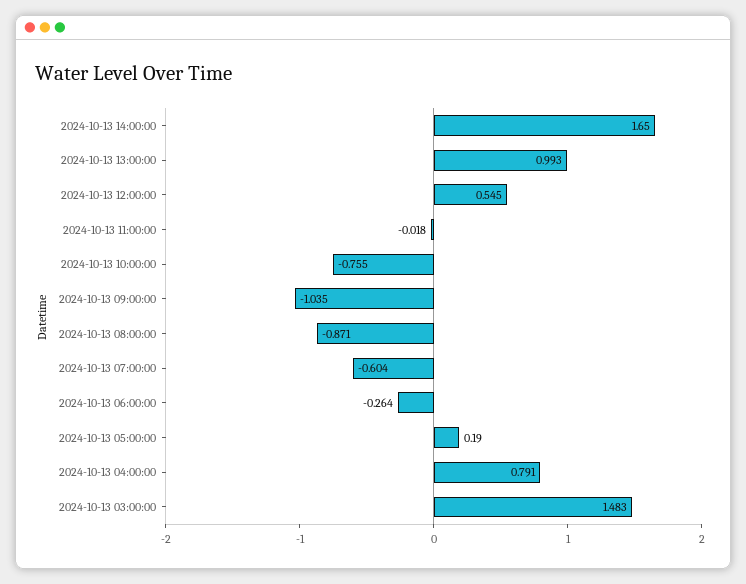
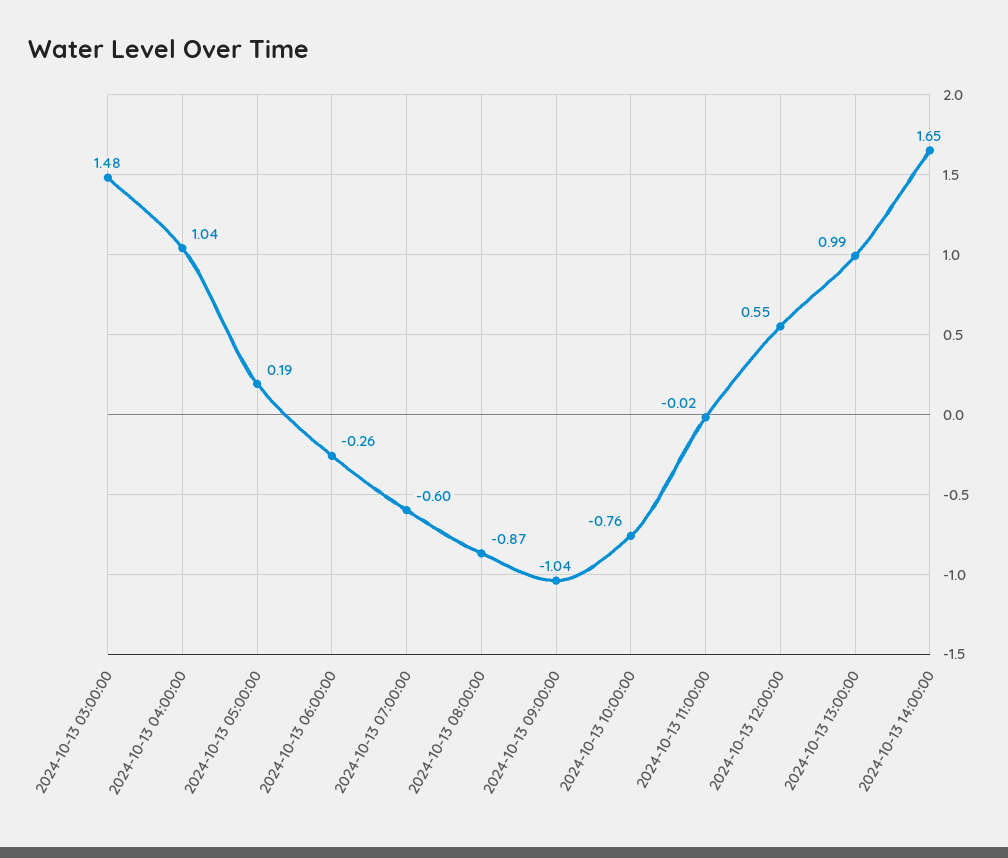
  {
    "2024-10-13 14:00:00": 1.65,
    "2024-10-13 13:00:00": 0.993,
    "2024-10-13 12:00:00": 0.545,
    "2024-10-13 11:00:00": -0.018,
    "2024-10-13 10:00:00": -0.755,
    "2024-10-13 09:00:00": -1.035,
    "2024-10-13 08:00:00": -0.871,
    "2024-10-13 07:00:00": -0.604,
    "2024-10-13 06:00:00": -0.264,
    "2024-10-13 05:00:00": 0.19,
-   "2024-10-13 04:00:00": 0.791,
+   "2024-10-13 04:00:00": 1.04,
    "2024-10-13 03:00:00": 1.483
  }

